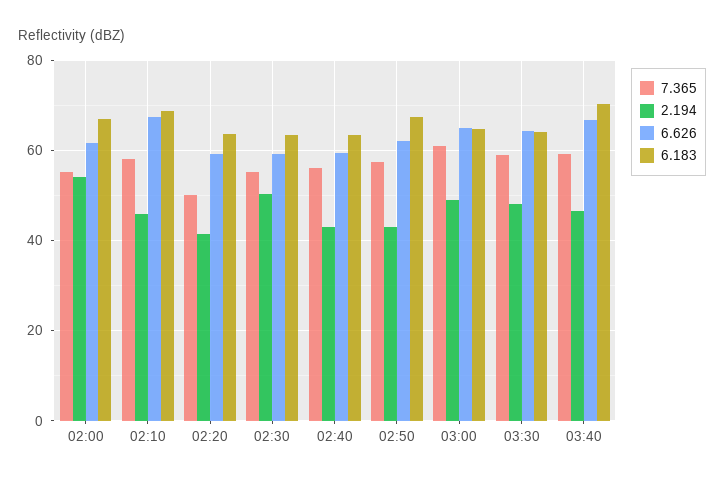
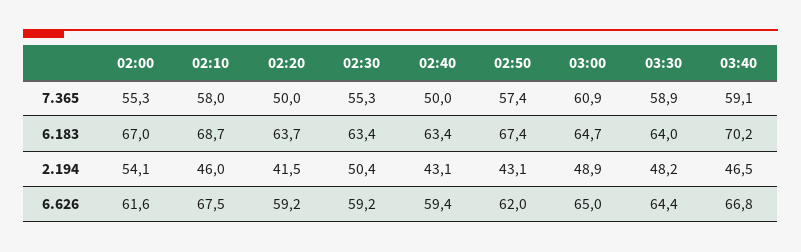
  {
    "7.365": {
      "02:00": 55.3,
      "02:10": 58,
      "02:20": 50,
      "02:30": 55.3,
-     "02:40": 56,
+     "02:40": 50,
      "02:50": 57.4,
      "03:00": 60.9,
      "03:30": 58.9,
      "03:40": 59.1
    },
    "2.194": {
      "02:00": 54.1,
      "02:10": 46,
      "02:20": 41.5,
      "02:30": 50.4,
      "02:40": 43.1,
      "02:50": 43.1,
      "03:00": 48.9,
      "03:30": 48.2,
      "03:40": 46.5
    },
    "6.626": {
      "02:00": 61.6,
      "02:10": 67.5,
      "02:20": 59.2,
      "02:30": 59.2,
      "02:40": 59.4,
      "02:50": 62,
      "03:00": 65,
      "03:30": 64.4,
      "03:40": 66.8
    },
    "6.183": {
      "02:00": 67,
      "02:10": 68.7,
      "02:20": 63.7,
      "02:30": 63.4,
      "02:40": 63.4,
      "02:50": 67.4,
      "03:00": 64.7,
      "03:30": 64,
      "03:40": 70.2
    }
  }

